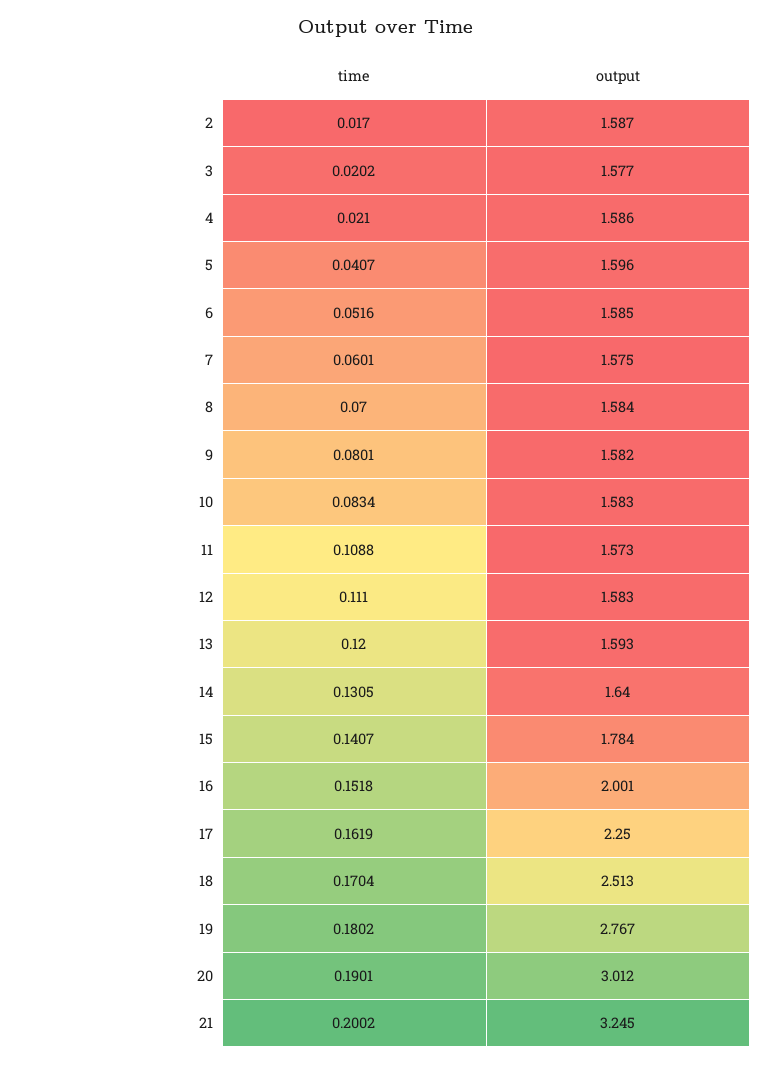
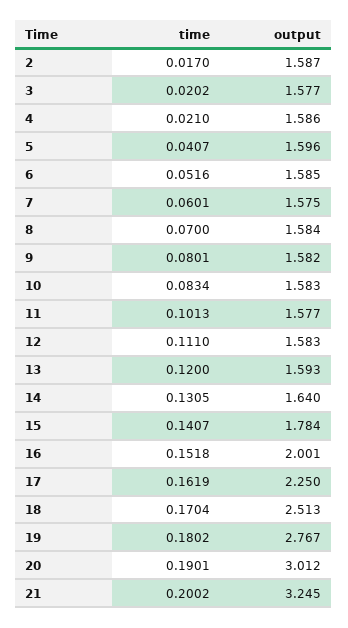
  {
    "time": {
      "2": 0.017,
      "3": 0.0202,
      "4": 0.021,
      "5": 0.0407,
      "6": 0.0516,
      "7": 0.0601,
      "8": 0.07,
      "9": 0.0801,
      "10": 0.0834,
-     "11": 0.1088,
+     "11": 0.1013,
      "12": 0.111,
      "13": 0.12,
      "14": 0.1305,
      "15": 0.1407,
      "16": 0.1518,
      "17": 0.1619,
      "18": 0.1704,
      "19": 0.1802,
      "20": 0.1901,
      "21": 0.2002
    },
    "output": {
      "2": 1.587,
      "3": 1.577,
      "4": 1.586,
      "5": 1.596,
      "6": 1.585,
      "7": 1.575,
      "8": 1.584,
      "9": 1.582,
      "10": 1.583,
-     "11": 1.573,
+     "11": 1.577,
      "12": 1.583,
      "13": 1.593,
      "14": 1.64,
      "15": 1.784,
      "16": 2.001,
      "17": 2.25,
      "18": 2.513,
      "19": 2.767,
      "20": 3.012,
      "21": 3.245
    }
  }

